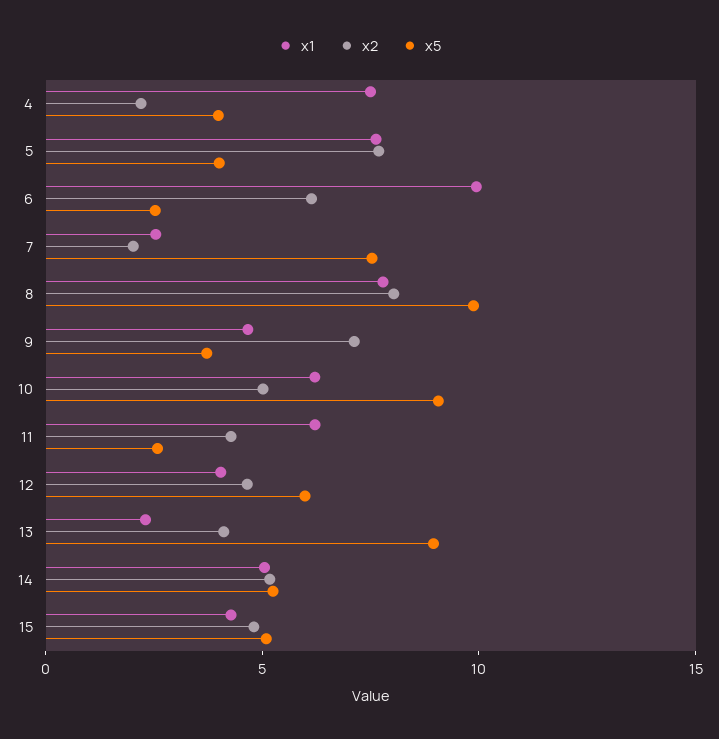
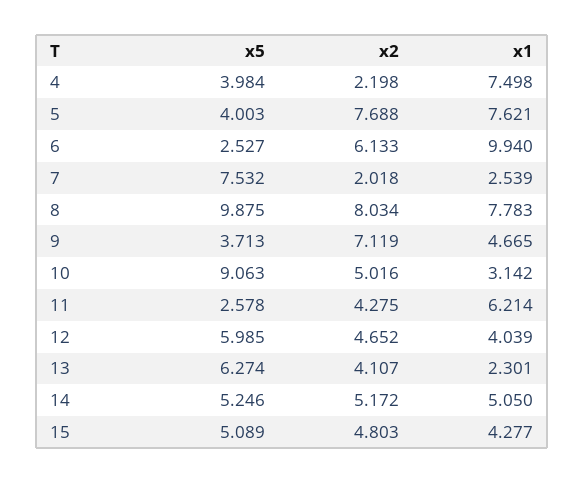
  {
    "x1": {
      "4": 7.498,
      "5": 7.621,
      "6": 9.94,
      "7": 2.539,
      "8": 7.783,
      "9": 4.665,
-     "10": 6,
+     "10": 3.142,
      "11": 6.214,
      "12": 4.039,
      "13": 2.301,
      "14": 5.05,
      "15": 4.277
    },
    "x2": {
      "4": 2.198,
      "5": 7.688,
      "6": 6.133,
      "7": 2.018,
      "8": 8.034,
      "9": 7.119,
      "10": 5.016,
      "11": 4.275,
      "12": 4.652,
      "13": 4.107,
      "14": 5.172,
      "15": 4.803
    },
    "x5": {
      "4": 3.984,
      "5": 4.003,
      "6": 2.527,
      "7": 7.532,
      "8": 9.875,
      "9": 3.713,
      "10": 9.063,
      "11": 2.578,
      "12": 5.985,
-     "13": 9,
+     "13": 6.274,
      "14": 5.246,
      "15": 5.089
    }
  }

